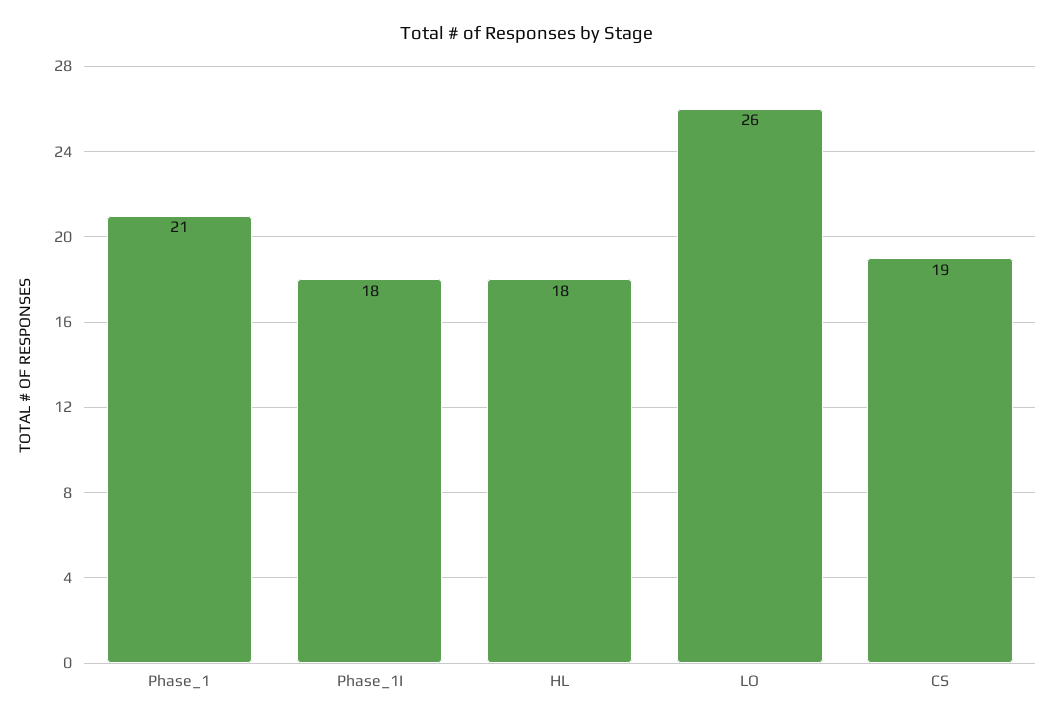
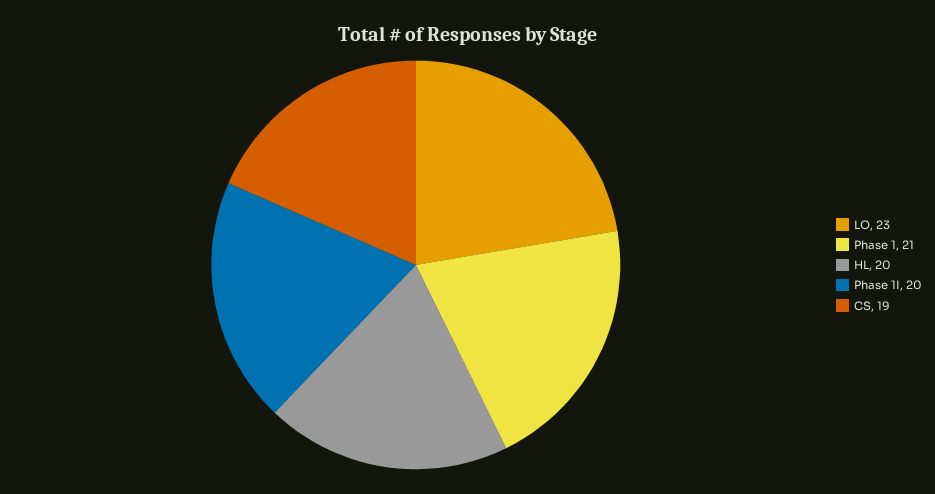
  {
    "Phase_1": 21,
-   "Phase_1I": 18,
+   "Phase_1I": 20,
-   "HL": 18,
+   "HL": 20,
-   "LO": 26,
+   "LO": 23,
    "CS": 19
  }

